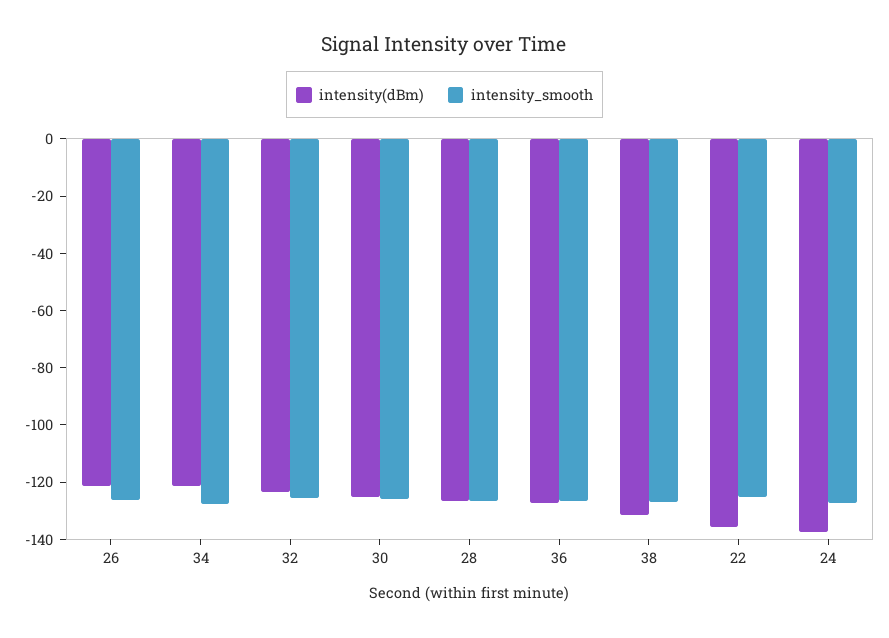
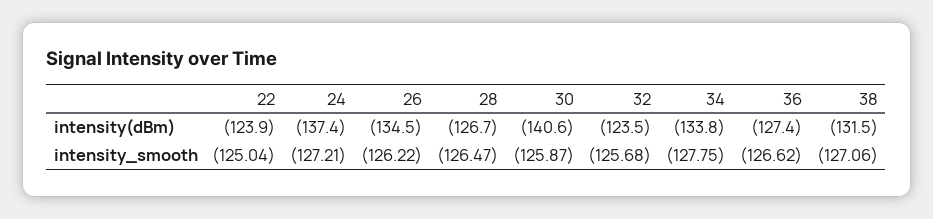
  {
    "intensity(dBm)": {
-     "26": -120,
+     "26": -134.5,
-     "34": -120,
+     "34": -133.8,
      "32": -123.5,
-     "30": -125,
+     "30": -140.6,
      "28": -126.7,
      "36": -127.4,
      "38": -131.5,
-     "22": -135,
+     "22": -123.9,
      "24": -137.4
    },
    "intensity_smooth": {
      "26": -126.22,
      "34": -127.75,
      "32": -125.68,
      "30": -125.87,
      "28": -126.47,
      "36": -126.62,
      "38": -127.06,
      "22": -125.04,
      "24": -127.21
    }
  }

